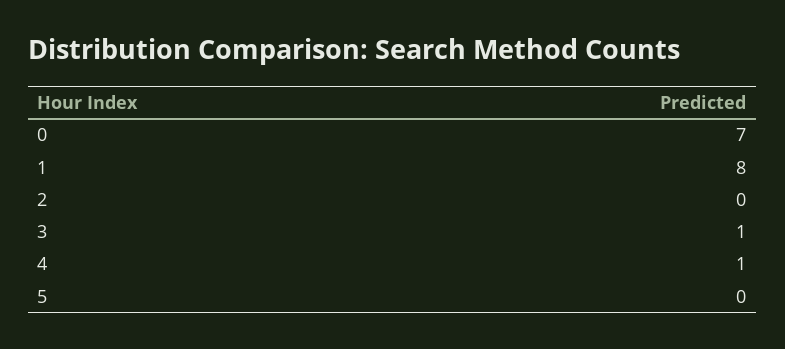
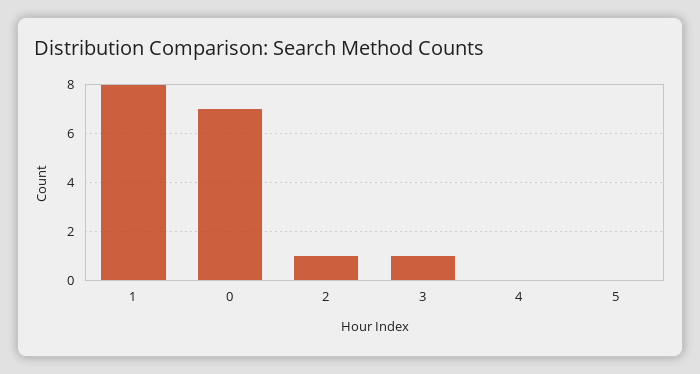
  {
    "0": 7,
    "1": 8,
-   "2": 0,
+   "2": 1,
    "3": 1,
-   "4": 1,
+   "4": 0,
    "5": 0
  }

